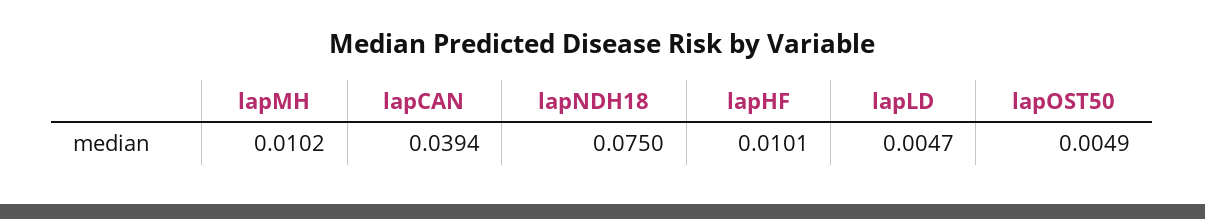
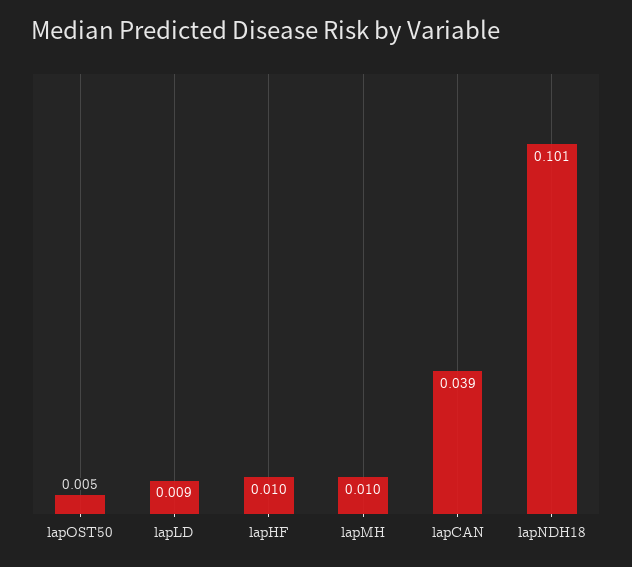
  {
    "lapMH": 0.0102,
    "lapCAN": 0.0394,
-   "lapNDH18": 0.075,
+   "lapNDH18": 0.101,
    "lapHF": 0.0101,
-   "lapLD": 0.0047,
+   "lapLD": 0.009,
    "lapOST50": 0.0049
  }

